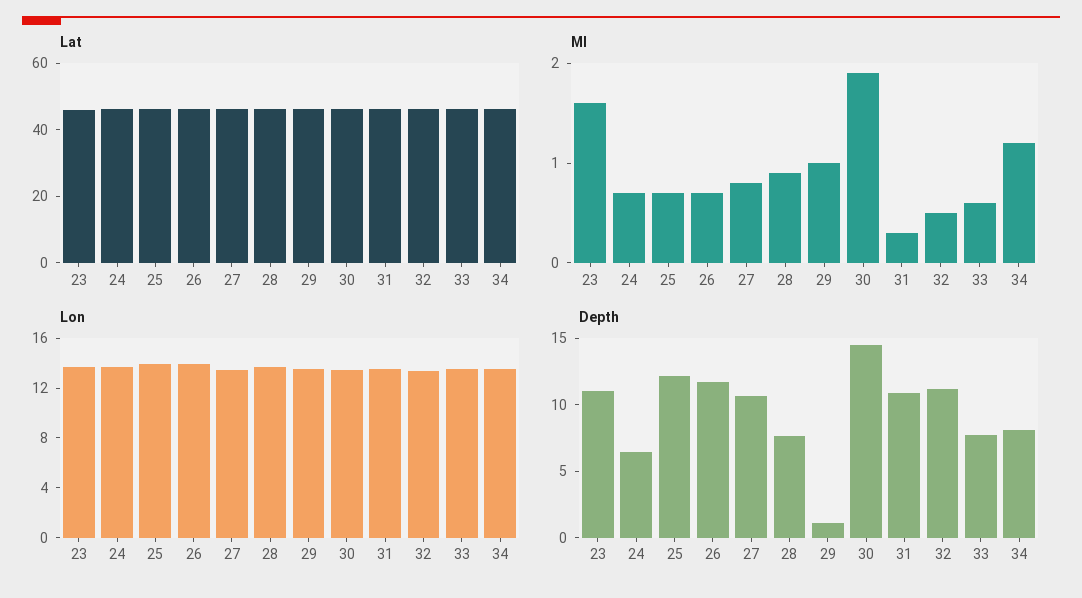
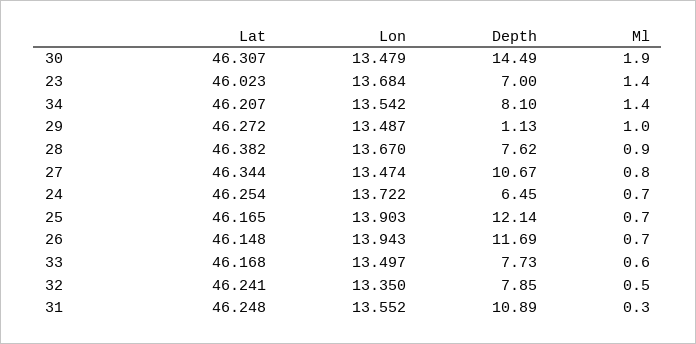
  {
    "Lat": {
      "23": 46.023,
      "24": 46.254,
      "25": 46.165,
      "26": 46.148,
      "27": 46.344,
      "28": 46.382,
      "29": 46.272,
      "30": 46.307,
      "31": 46.248,
      "32": 46.241,
      "33": 46.168,
      "34": 46.207
    },
    "Ml": {
-     "23": 1.6,
+     "23": 1.4,
      "24": 0.7,
      "25": 0.7,
      "26": 0.7,
      "27": 0.8,
      "28": 0.9,
      "29": 1,
      "30": 1.9,
      "31": 0.3,
      "32": 0.5,
      "33": 0.6,
-     "34": 1.2
+     "34": 1.4
    },
    "Lon": {
      "23": 13.684,
      "24": 13.722,
      "25": 13.903,
      "26": 13.943,
      "27": 13.474,
      "28": 13.67,
      "29": 13.487,
      "30": 13.479,
      "31": 13.552,
      "32": 13.35,
      "33": 13.497,
      "34": 13.542
    },
    "Depth": {
-     "23": 11,
+     "23": 7,
      "24": 6.45,
      "25": 12.14,
      "26": 11.69,
      "27": 10.67,
      "28": 7.62,
      "29": 1.13,
      "30": 14.49,
      "31": 10.89,
-     "32": 11,
+     "32": 7.85,
      "33": 7.73,
      "34": 8.1
    }
  }

